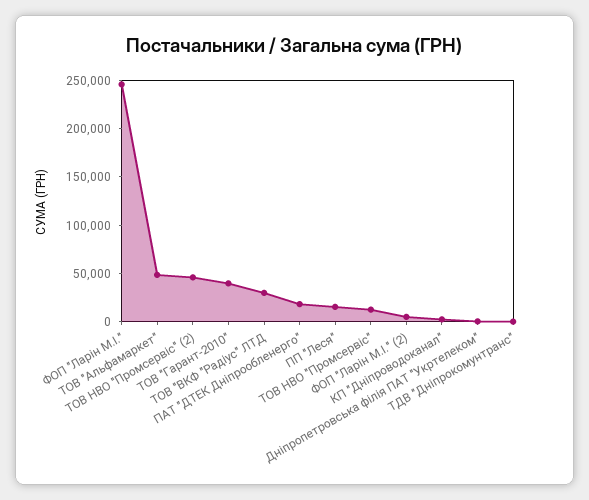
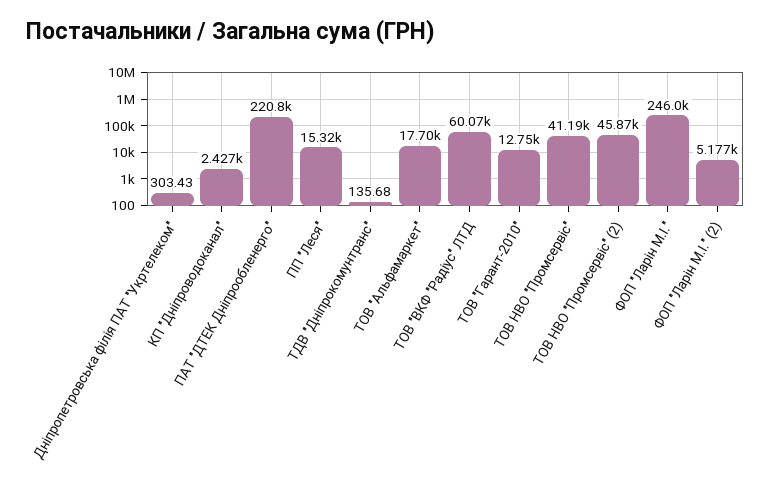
  {
    "ФОП \"Ларін М.І.\"": 246000,
-   "ТОВ \"Альфамаркет\"": 50000,
+   "ТОВ \"Альфамаркет\"": 17700,
    "ТОВ НВО \"Промсервіс\" (2)": 45870,
-   "ТОВ \"Гарант-2010\"": 40000,
+   "ТОВ \"Гарант-2010\"": 12750,
-   "ТОВ \"ВКФ \"Радіус\" ЛТД": 30000,
+   "ТОВ \"ВКФ \"Радіус\" ЛТД": 60070,
-   "ПАТ \"ДТЕК Дніпрообленерго\"": 20000,
+   "ПАТ \"ДТЕК Дніпрообленерго\"": 220800,
    "ПП \"Леся\"": 15320,
-   "ТОВ НВО \"Промсервіс\"": 10000,
+   "ТОВ НВО \"Промсервіс\"": 41190,
    "ФОП \"Ларін М.І.\" (2)": 5177,
    "КП \"Дніпроводоканал\"": 2427,
    "Дніпропетровська філія ПАТ \"Укртелеком\"": 303.43,
    "ТДВ \"Дніпрокомунтранс\"": 135.68
  }

